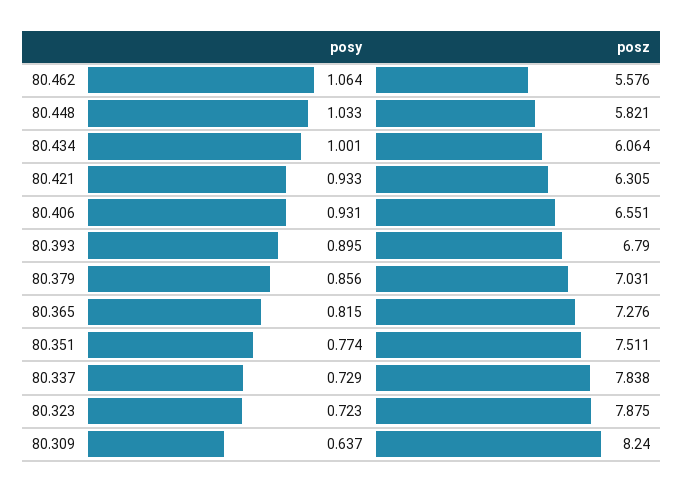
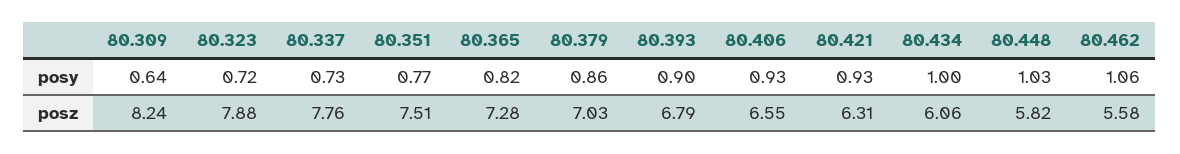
  {
    "posy": {
      "80.462": 1.064,
      "80.448": 1.033,
      "80.434": 1.001,
      "80.421": 0.933,
      "80.406": 0.931,
      "80.393": 0.895,
      "80.379": 0.856,
      "80.365": 0.815,
      "80.351": 0.774,
      "80.337": 0.729,
      "80.323": 0.723,
      "80.309": 0.637
    },
    "posz": {
      "80.462": 5.576,
      "80.448": 5.821,
      "80.434": 6.064,
      "80.421": 6.305,
      "80.406": 6.551,
      "80.393": 6.79,
      "80.379": 7.031,
      "80.365": 7.276,
      "80.351": 7.511,
-     "80.337": 7.838,
+     "80.337": 7.76,
      "80.323": 7.875,
      "80.309": 8.24
    }
  }

